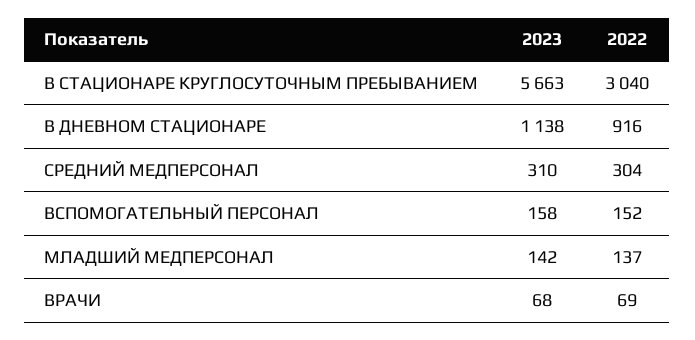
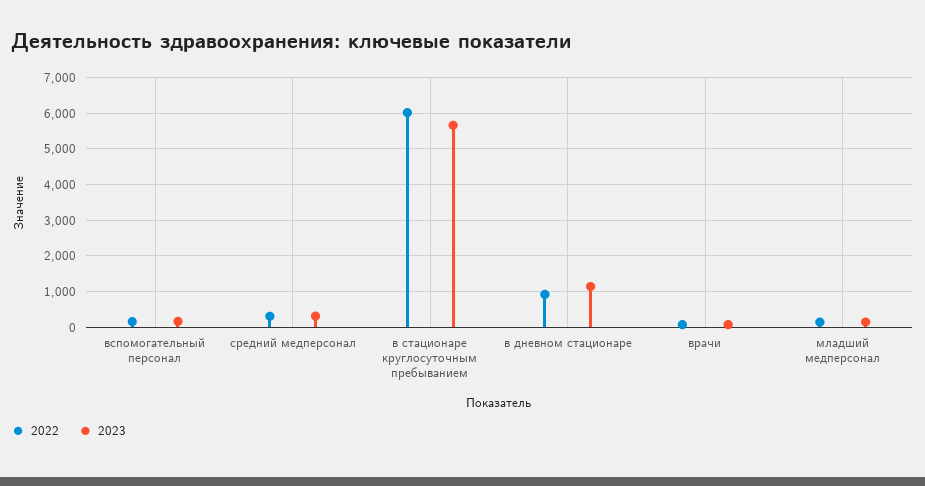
  {
    "2023": {
      "В СТАЦИОНАРЕ КРУГЛОСУТОЧНЫМ ПРЕБЫВАНИЕМ": 5663,
      "В ДНЕВНОМ СТАЦИОНАРЕ": 1138,
      "СРЕДНИЙ МЕДПЕРСОНАЛ": 310,
      "ВСПОМОГАТЕЛЬНЫЙ ПЕРСОНАЛ": 158,
      "МЛАДШИЙ МЕДПЕРСОНАЛ": 142,
      "ВРАЧИ": 68
    },
    "2022": {
-     "В СТАЦИОНАРЕ КРУГЛОСУТОЧНЫМ ПРЕБЫВАНИЕМ": 3040,
+     "В СТАЦИОНАРЕ КРУГЛОСУТОЧНЫМ ПРЕБЫВАНИЕМ": 6000,
      "В ДНЕВНОМ СТАЦИОНАРЕ": 916,
      "СРЕДНИЙ МЕДПЕРСОНАЛ": 304,
      "ВСПОМОГАТЕЛЬНЫЙ ПЕРСОНАЛ": 152,
      "МЛАДШИЙ МЕДПЕРСОНАЛ": 137,
      "ВРАЧИ": 69
    }
  }

